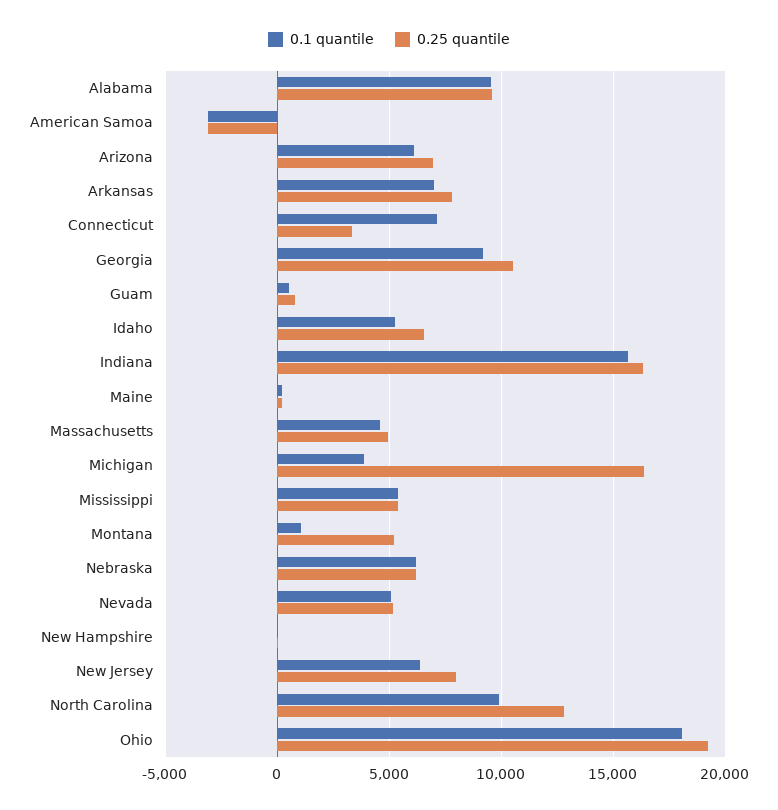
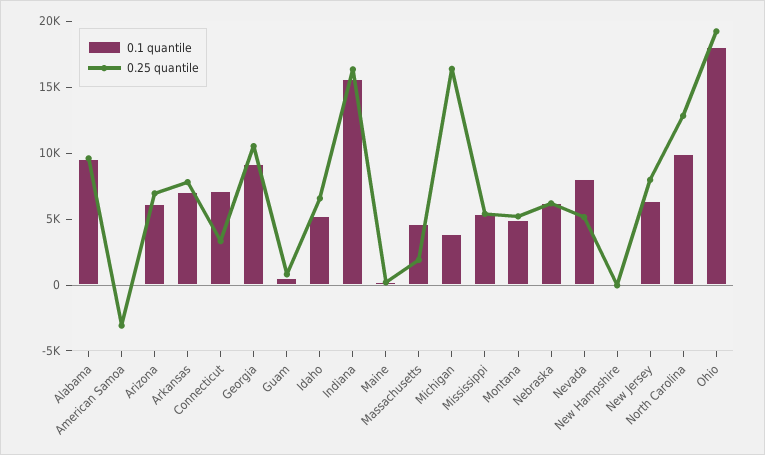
  {
    "0.1 quantile": {
      "Alabama": 9500,
-     "American Samoa": -3000,
+     "American Samoa": 0,
      "Arizona": 6000,
      "Arkansas": 7000,
      "Connecticut": 7000,
      "Georgia": 9000,
      "Guam": 500,
      "Idaho": 5500,
      "Indiana": 15500,
      "Maine": 0,
      "Massachusetts": 4500,
      "Michigan": 4000,
      "Mississippi": 5500,
-     "Montana": 1000,
+     "Montana": 5000,
      "Nebraska": 6000,
-     "Nevada": 5000,
+     "Nevada": 8000,
      "New Hampshire": 0,
      "New Jersey": 6500,
      "North Carolina": 10000,
      "Ohio": 18000
    },
    "0.25 quantile": {
      "Alabama": 9500,
      "American Samoa": -3000,
      "Arizona": 7000,
      "Arkansas": 8000,
      "Connecticut": 3500,
      "Georgia": 10500,
      "Guam": 1000,
      "Idaho": 6500,
      "Indiana": 16500,
      "Maine": 0,
-     "Massachusetts": 5000,
+     "Massachusetts": 2000,
      "Michigan": 16500,
      "Mississippi": 5500,
      "Montana": 5000,
      "Nebraska": 6000,
      "Nevada": 5000,
      "New Hampshire": 0,
      "New Jersey": 8000,
      "North Carolina": 13000,
      "Ohio": 19000
    }
  }

